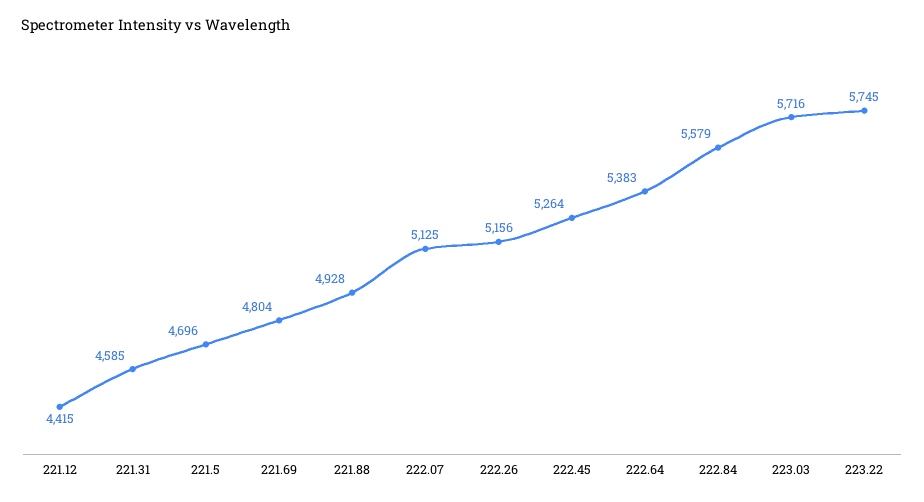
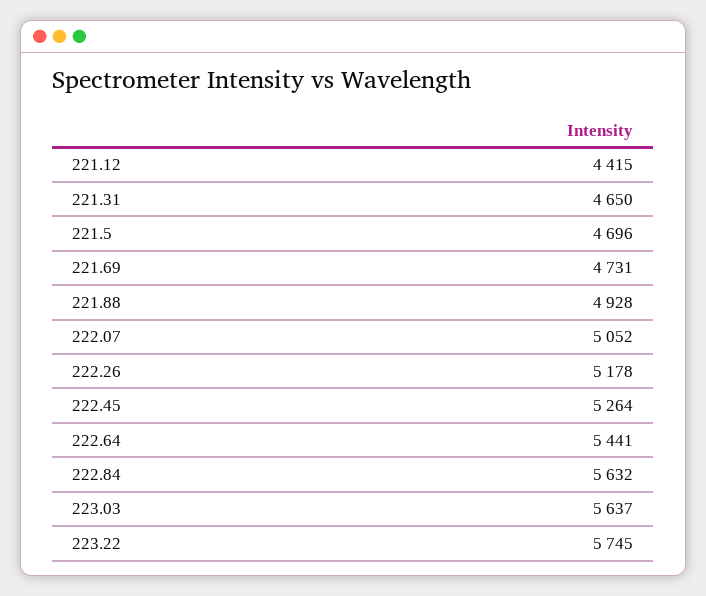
  {
    "221.12": 4415,
-   "221.31": 4585,
+   "221.31": 4650,
    "221.5": 4696,
-   "221.69": 4804,
+   "221.69": 4731,
    "221.88": 4928,
-   "222.07": 5125,
+   "222.07": 5052,
-   "222.26": 5156,
+   "222.26": 5178,
    "222.45": 5264,
-   "222.64": 5383,
+   "222.64": 5441,
-   "222.84": 5579,
+   "222.84": 5632,
-   "223.03": 5716,
+   "223.03": 5637,
    "223.22": 5745
  }

